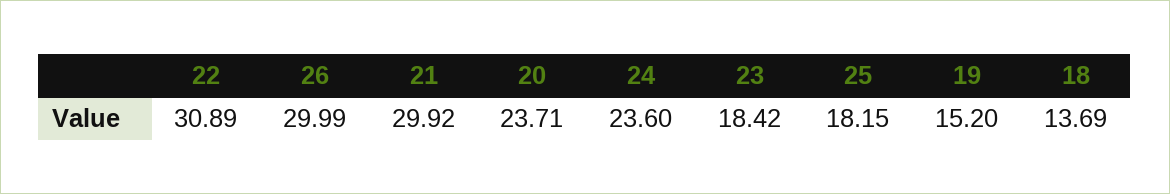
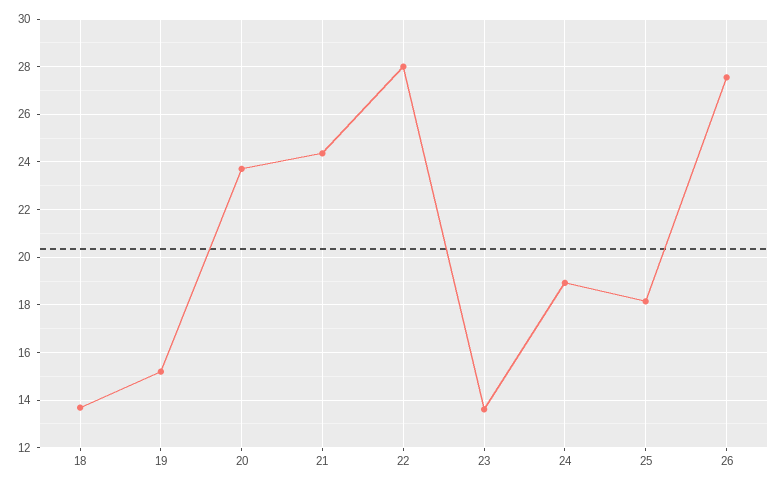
  {
-   "22": 30.89,
+   "22": 28,
-   "26": 29.99,
+   "26": 27.5,
-   "21": 29.92,
+   "21": 24.5,
    "20": 23.71,
-   "24": 23.6,
+   "24": 19,
-   "23": 18.42,
+   "23": 13.5,
    "25": 18.15,
    "19": 15.2,
    "18": 13.69
  }

